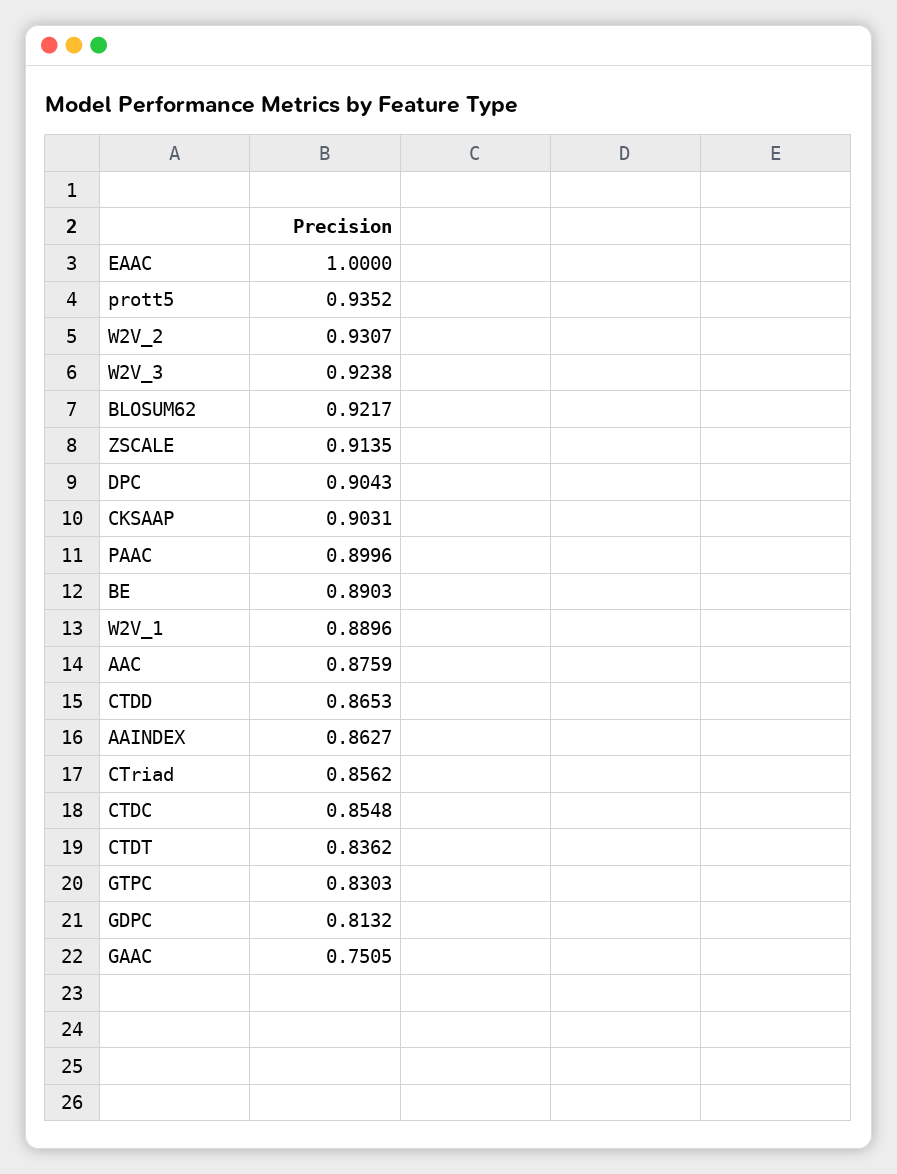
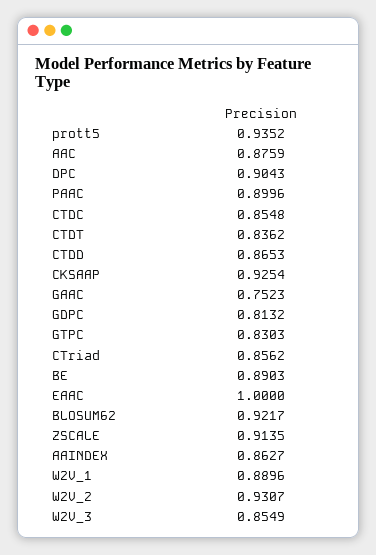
  {
    "EAAC": 1,
    "prott5": 0.9352,
    "W2V_2": 0.9307,
-   "W2V_3": 0.9238,
+   "W2V_3": 0.8549,
    "BLOSUM62": 0.9217,
    "ZSCALE": 0.9135,
    "DPC": 0.9043,
-   "CKSAAP": 0.9031,
+   "CKSAAP": 0.9254,
    "PAAC": 0.8996,
    "BE": 0.8903,
    "W2V_1": 0.8896,
    "AAC": 0.8759,
    "CTDD": 0.8653,
    "AAINDEX": 0.8627,
    "CTriad": 0.8562,
    "CTDC": 0.8548,
    "CTDT": 0.8362,
    "GTPC": 0.8303,
    "GDPC": 0.8132,
-   "GAAC": 0.7505
+   "GAAC": 0.7523
  }

